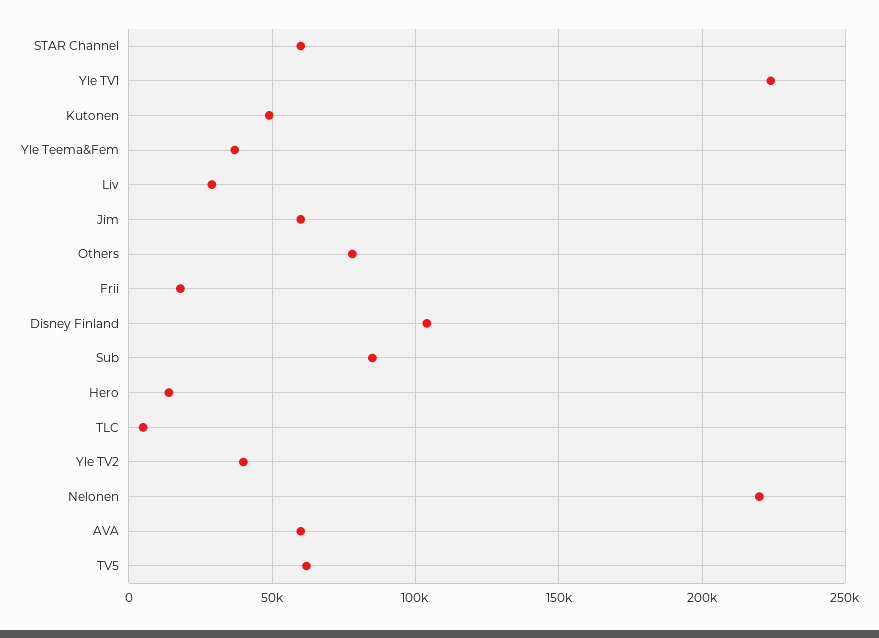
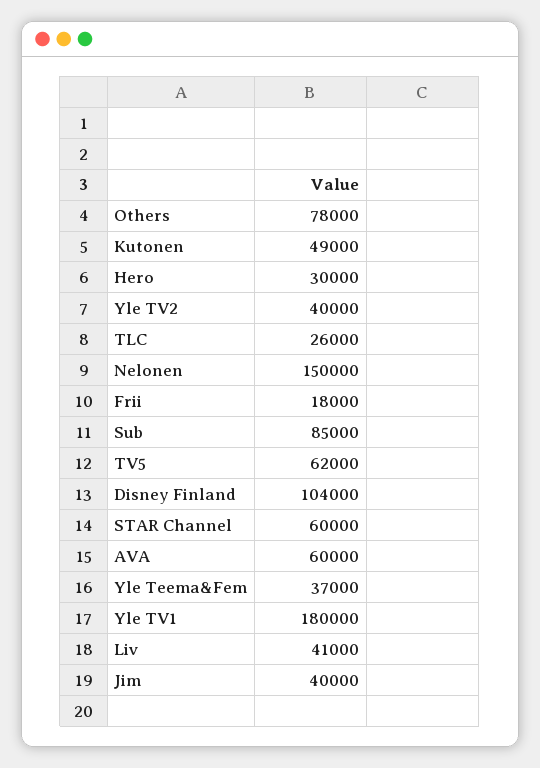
  {
    "STAR Channel": 60000,
-   "Yle TV1": 225000,
+   "Yle TV1": 180000,
    "Kutonen": 49000,
    "Yle Teema&Fem": 37000,
-   "Liv": 30000,
+   "Liv": 41000,
-   "Jim": 60000,
+   "Jim": 40000,
    "Others": 78000,
    "Frii": 18000,
    "Disney Finland": 104000,
    "Sub": 85000,
-   "Hero": 15000,
+   "Hero": 30000,
-   "TLC": 5000,
+   "TLC": 26000,
    "Yle TV2": 40000,
-   "Nelonen": 220000,
+   "Nelonen": 150000,
    "AVA": 60000,
    "TV5": 62000
  }

